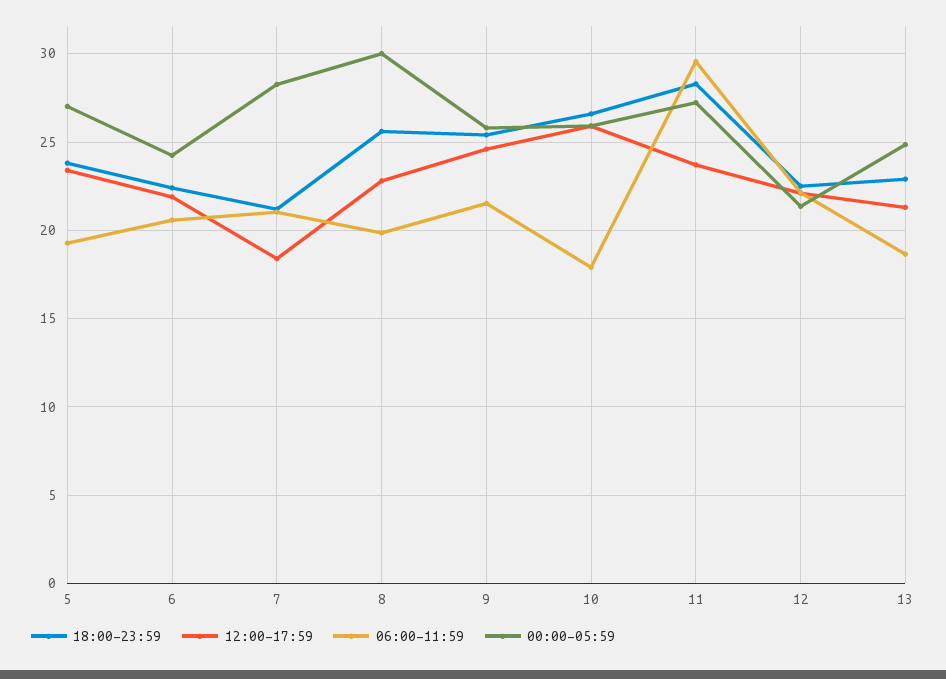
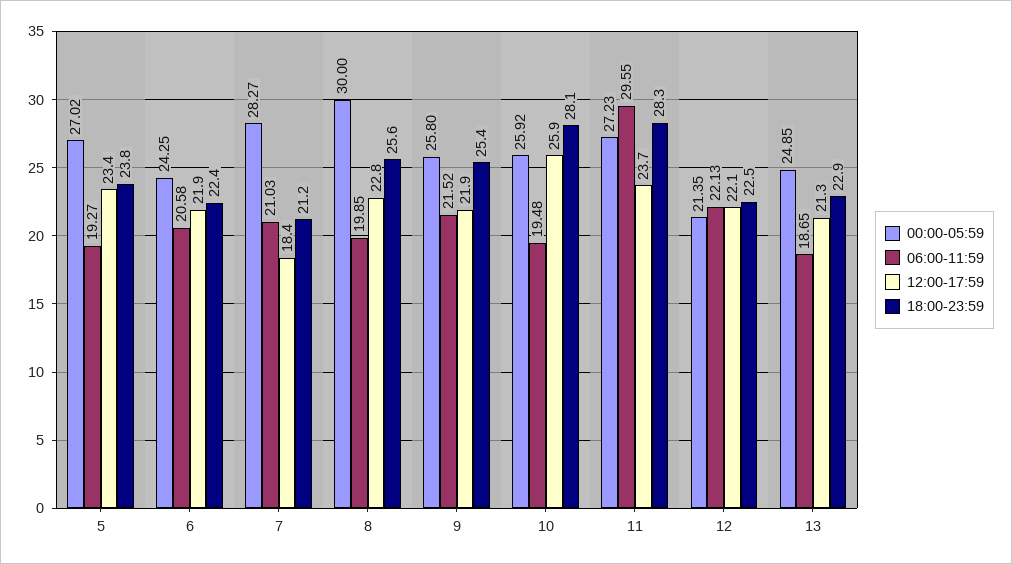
  {
    "18:00-23:59": {
      "5": 23.8,
      "6": 22.4,
      "7": 21.2,
      "8": 25.6,
      "9": 25.4,
-     "10": 26.5,
+     "10": 28.1,
      "11": 28.3,
      "12": 22.5,
      "13": 22.9
    },
    "12:00-17:59": {
      "5": 23.4,
      "6": 21.9,
      "7": 18.4,
      "8": 22.8,
-     "9": 24.5,
+     "9": 21.9,
      "10": 25.9,
      "11": 23.7,
      "12": 22.1,
      "13": 21.3
    },
    "06:00-11:59": {
      "5": 19.27,
      "6": 20.58,
      "7": 21.03,
      "8": 19.85,
      "9": 21.52,
-     "10": 18,
+     "10": 19.48,
      "11": 29.55,
      "12": 22.13,
      "13": 18.65
    },
    "00:00-05:59": {
      "5": 27.02,
      "6": 24.25,
      "7": 28.27,
      "8": 30,
      "9": 25.8,
      "10": 25.92,
      "11": 27.23,
      "12": 21.35,
      "13": 24.85
    }
  }

